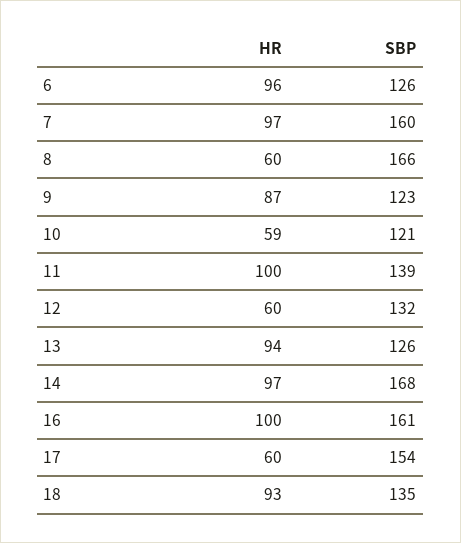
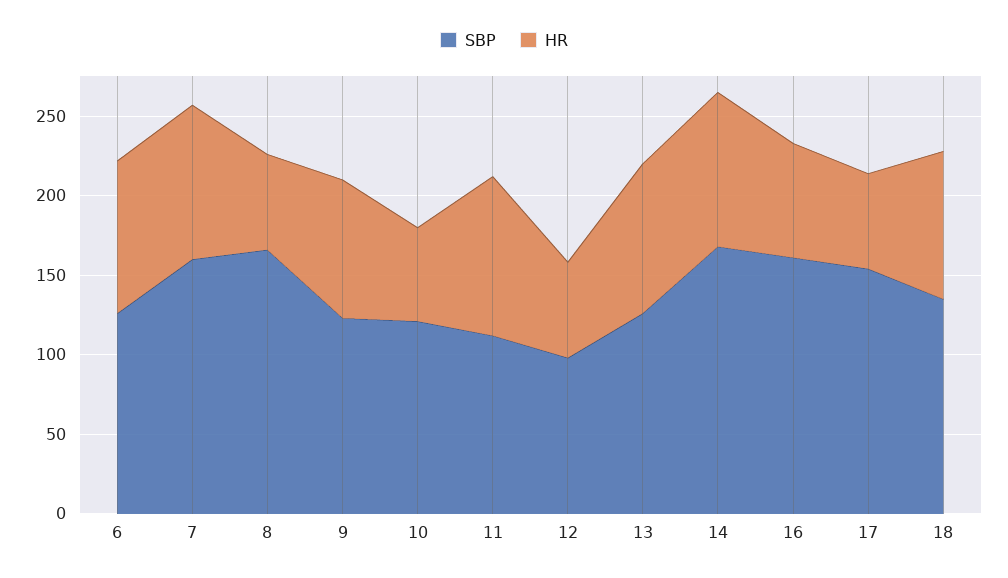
  {
    "HR": {
      "6": 96,
      "7": 97,
      "8": 60,
      "9": 87,
      "10": 59,
      "11": 100,
      "12": 60,
      "13": 94,
      "14": 97,
-     "16": 100,
+     "16": 70,
      "17": 60,
      "18": 93
    },
    "SBP": {
      "6": 126,
      "7": 160,
      "8": 166,
      "9": 123,
      "10": 121,
-     "11": 139,
+     "11": 110,
-     "12": 132,
+     "12": 100,
      "13": 126,
      "14": 168,
      "16": 161,
      "17": 154,
      "18": 135
    }
  }

